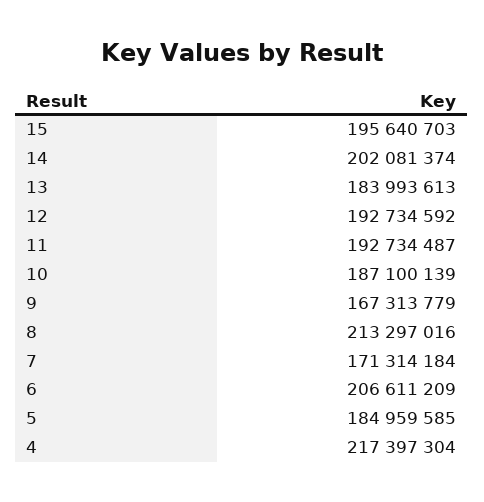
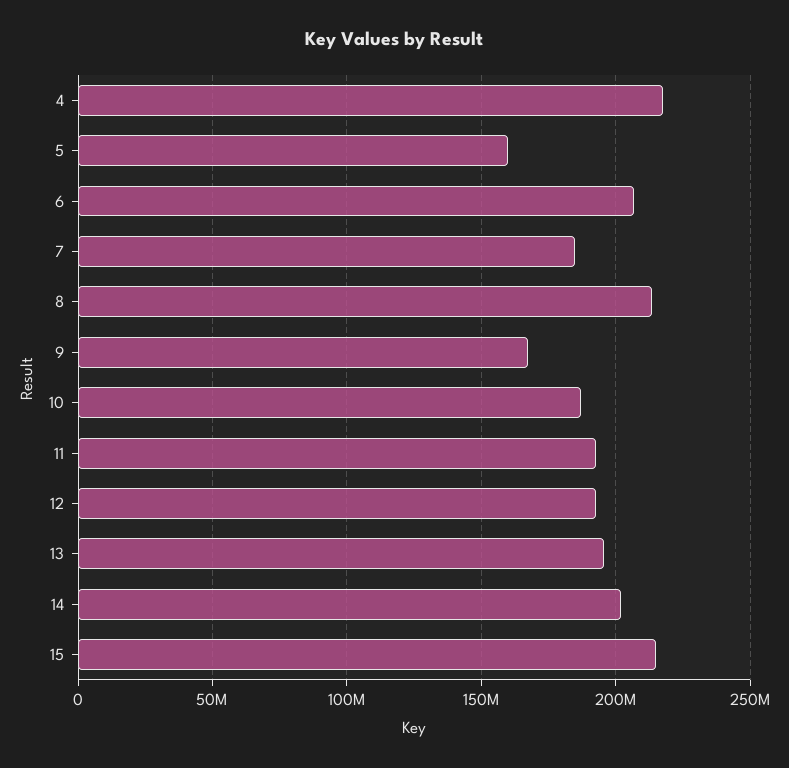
  {
-   "15": 195640703,
+   "15": 215000000,
    "14": 202081374,
-   "13": 183993613,
+   "13": 195000000,
    "12": 192734592,
    "11": 192734487,
    "10": 187100139,
    "9": 167313779,
    "8": 213297016,
-   "7": 171314184,
+   "7": 185000000,
    "6": 206611209,
-   "5": 184959585,
+   "5": 160000000,
    "4": 217397304
  }

